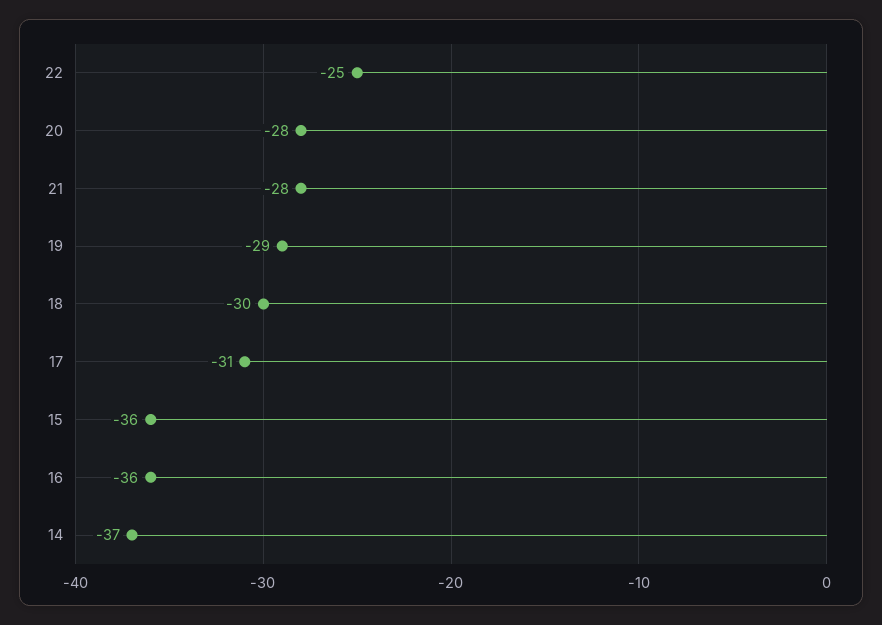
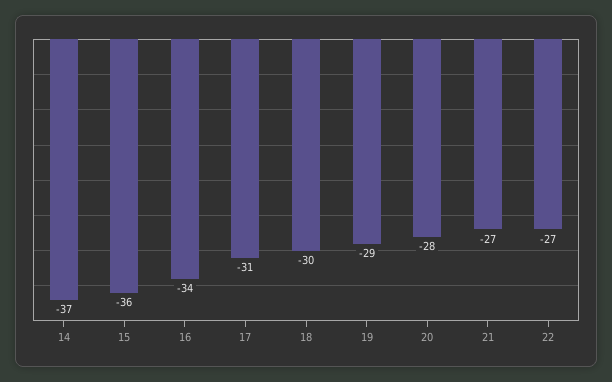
  {
-   "22": -25,
+   "22": -27,
    "20": -28,
-   "21": -28,
+   "21": -27,
    "19": -29,
    "18": -30,
    "17": -31,
    "15": -36,
-   "16": -36,
+   "16": -34,
    "14": -37
  }

